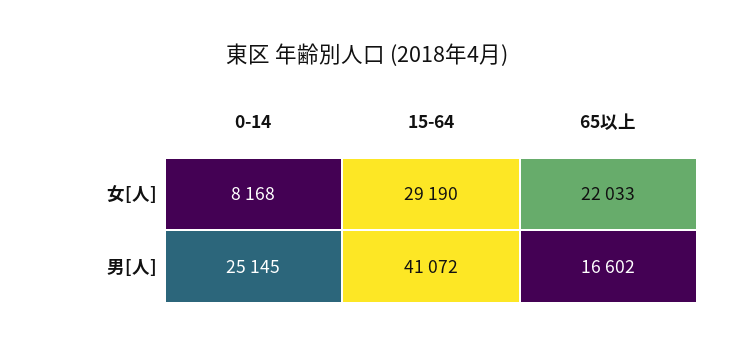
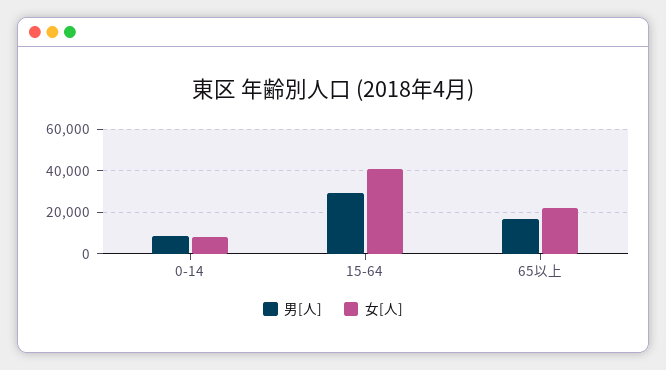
  {
    "女[人]": {
      "0-14": 8168,
-     "15-64": 29190,
+     "15-64": 40000,
      "65以上": 22033
    },
    "男[人]": {
-     "0-14": 25145,
+     "0-14": 10000,
-     "15-64": 41072,
+     "15-64": 30000,
      "65以上": 16602
    }
  }

